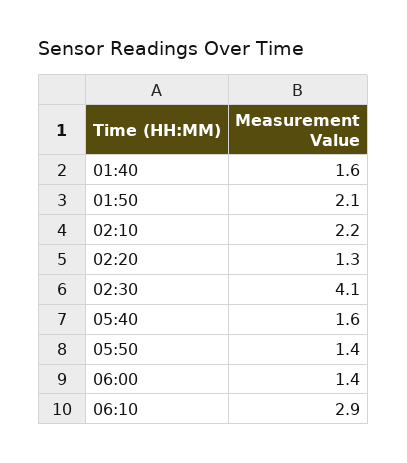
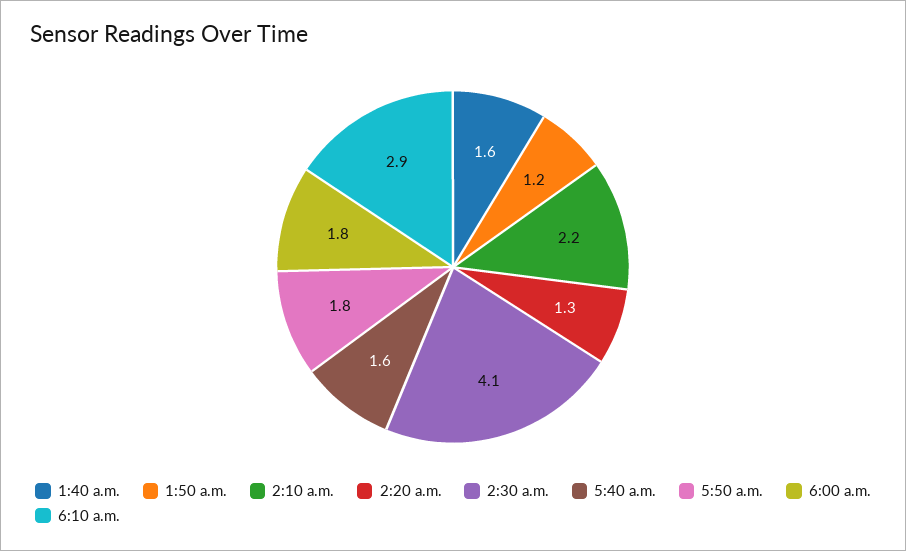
  {
    "01:40": 1.6,
-   "01:50": 2.1,
+   "01:50": 1.2,
    "02:10": 2.2,
    "02:20": 1.3,
    "02:30": 4.1,
    "05:40": 1.6,
-   "05:50": 1.4,
+   "05:50": 1.8,
-   "06:00": 1.4,
+   "06:00": 1.8,
    "06:10": 2.9
  }

